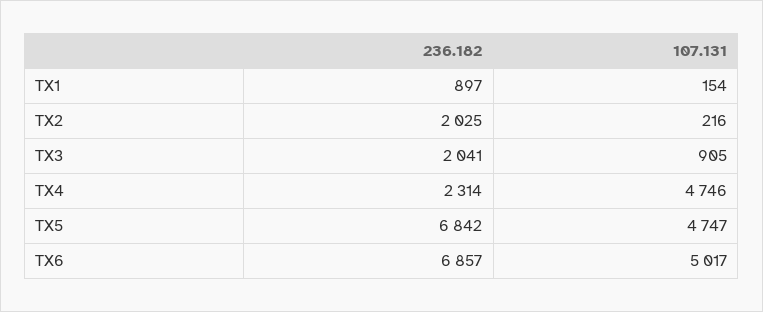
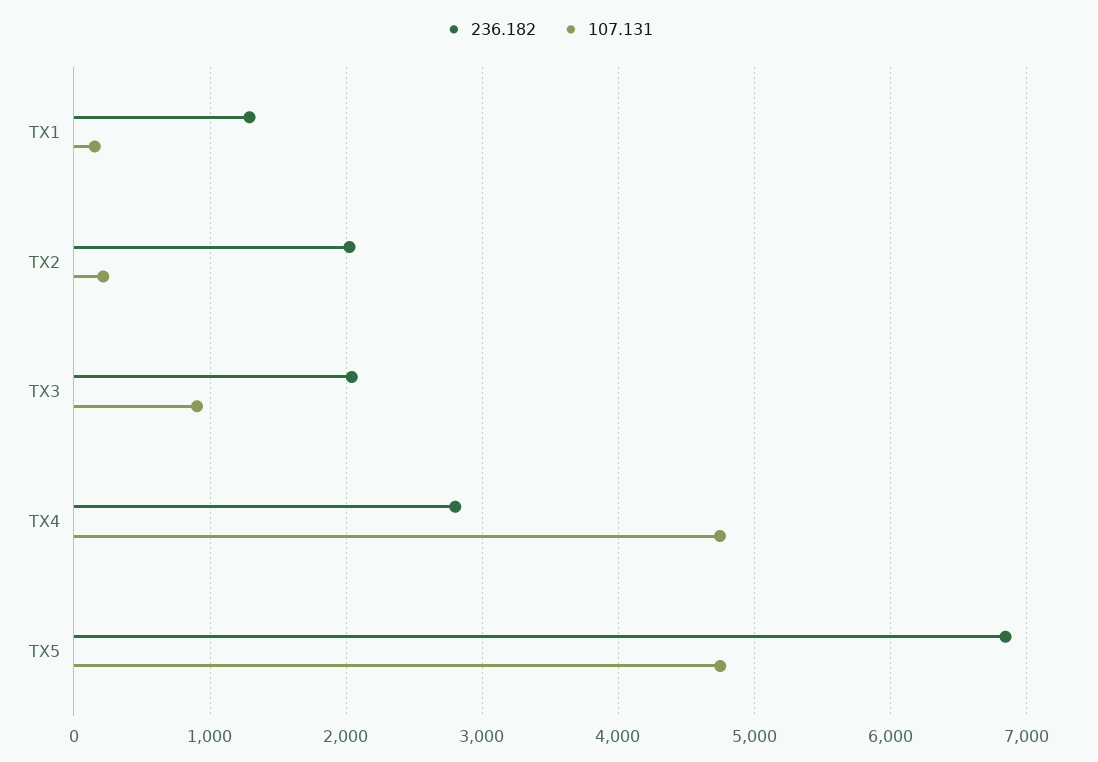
  {
    "236.182": {
-     "TX1": 897,
+     "TX1": 1300,
      "TX2": 2025,
      "TX3": 2041,
-     "TX4": 2314,
+     "TX4": 2800,
-     "TX5": 6842,
+     "TX5": 6842
-     "TX6": 6857
    },
    "107.131": {
      "TX1": 154,
      "TX2": 216,
      "TX3": 905,
      "TX4": 4746,
-     "TX5": 4747,
+     "TX5": 4747
-     "TX6": 5017
    }
  }

